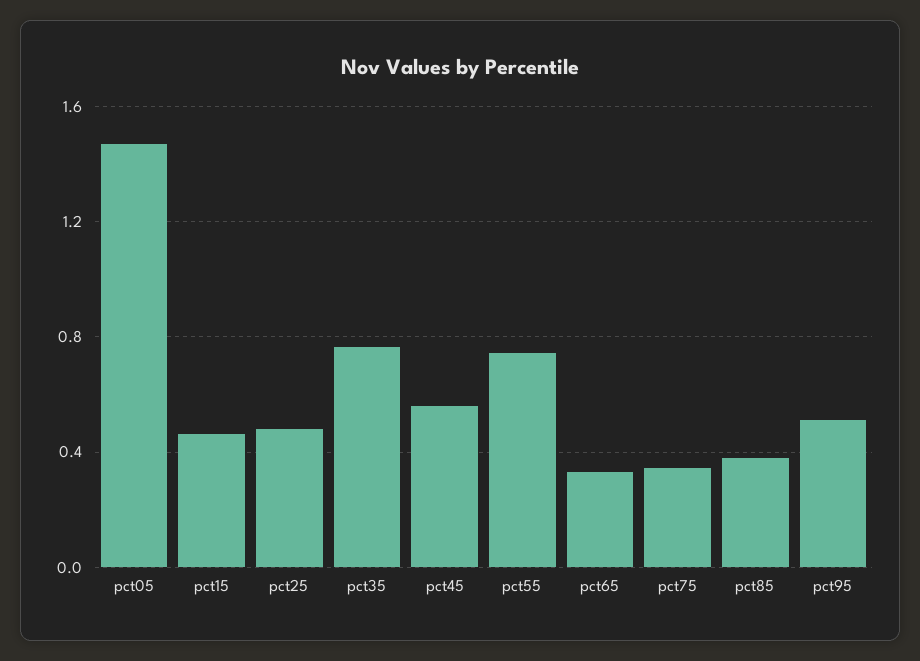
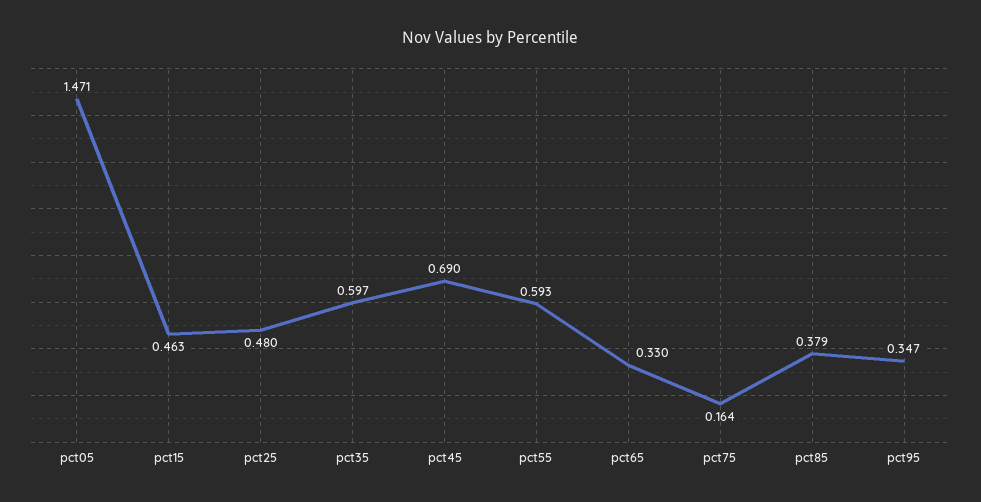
  {
    "pct05": 1.471,
    "pct15": 0.463,
    "pct25": 0.48,
-   "pct35": 0.75,
+   "pct35": 0.597,
-   "pct45": 0.55,
+   "pct45": 0.69,
-   "pct55": 0.75,
+   "pct55": 0.593,
    "pct65": 0.33,
-   "pct75": 0.35,
+   "pct75": 0.164,
    "pct85": 0.379,
-   "pct95": 0.5
+   "pct95": 0.347
  }

